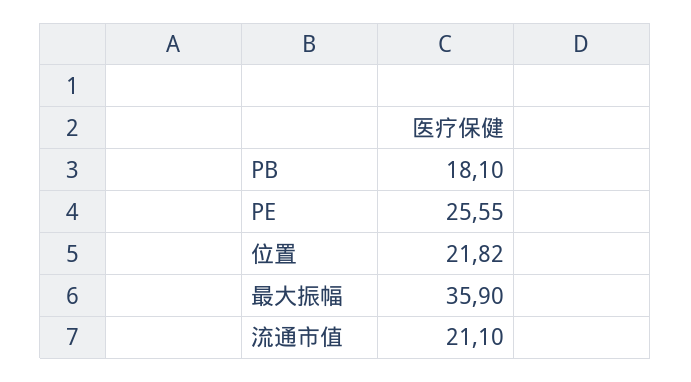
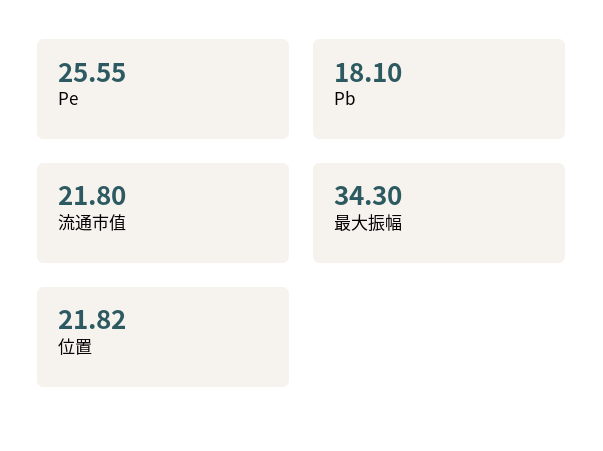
  {
    "PB": 18.1,
    "PE": 25.55,
    "位置": 21.82,
-   "最大振幅": 35.9,
+   "最大振幅": 34.3,
-   "流通市值": 21.1
+   "流通市值": 21.8
  }

